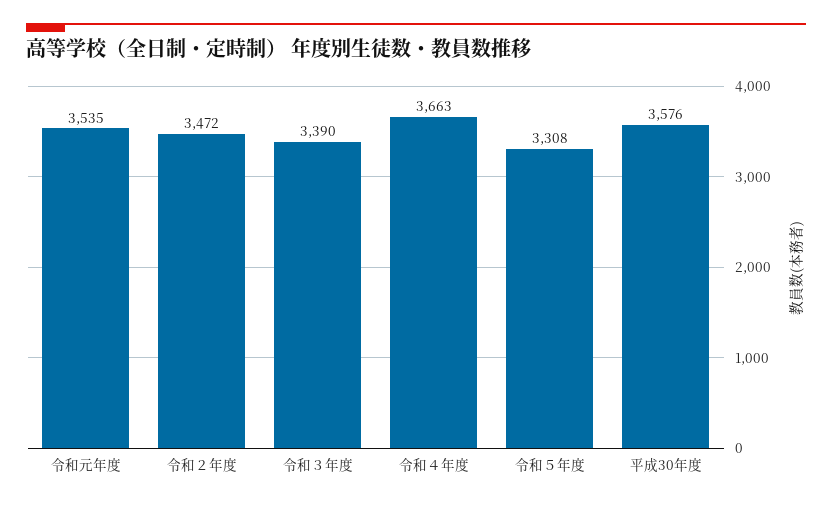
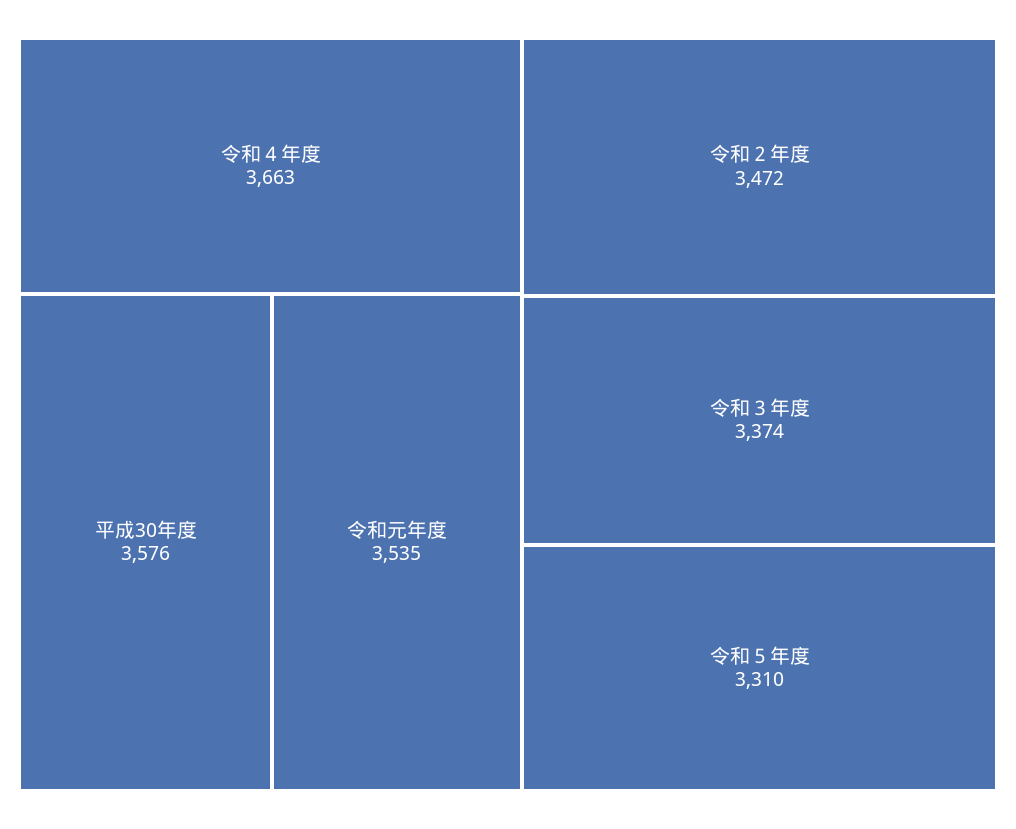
  {
    "令和元年度": 3535,
    "令和２年度": 3472,
-   "令和３年度": 3390,
+   "令和３年度": 3374,
    "令和４年度": 3663,
-   "令和５年度": 3308,
+   "令和５年度": 3310,
    "平成30年度": 3576
  }

